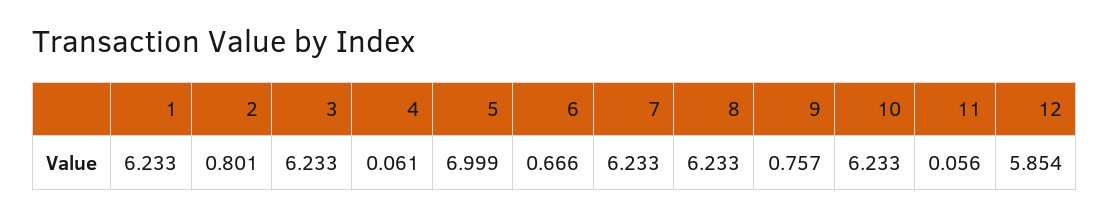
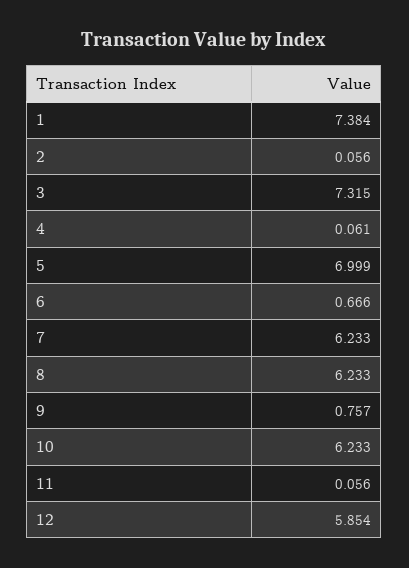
  {
-   "1": 6.233,
+   "1": 7.384,
-   "2": 0.801,
+   "2": 0.056,
-   "3": 6.233,
+   "3": 7.315,
    "4": 0.061,
    "5": 6.999,
    "6": 0.666,
    "7": 6.233,
    "8": 6.233,
    "9": 0.757,
    "10": 6.233,
    "11": 0.056,
    "12": 5.854
  }

